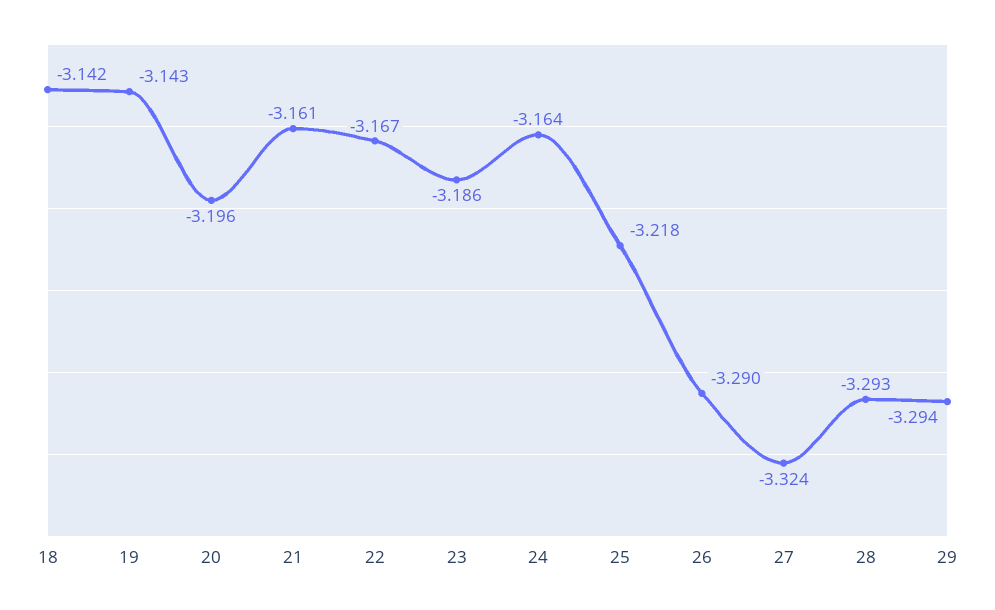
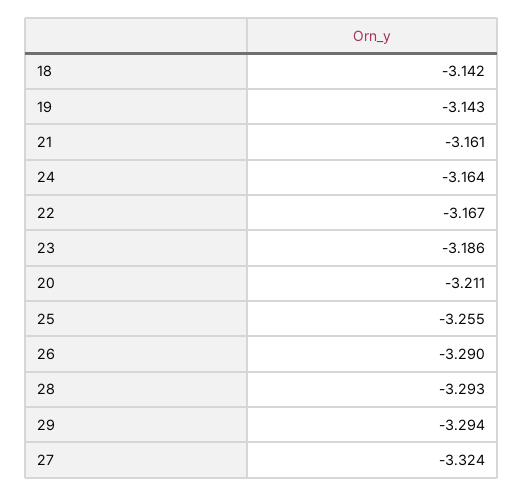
  {
    "18": -3.142,
    "19": -3.143,
-   "20": -3.196,
+   "20": -3.211,
    "21": -3.161,
    "22": -3.167,
    "23": -3.186,
    "24": -3.164,
-   "25": -3.218,
+   "25": -3.255,
    "26": -3.29,
    "27": -3.324,
    "28": -3.293,
    "29": -3.294
  }

